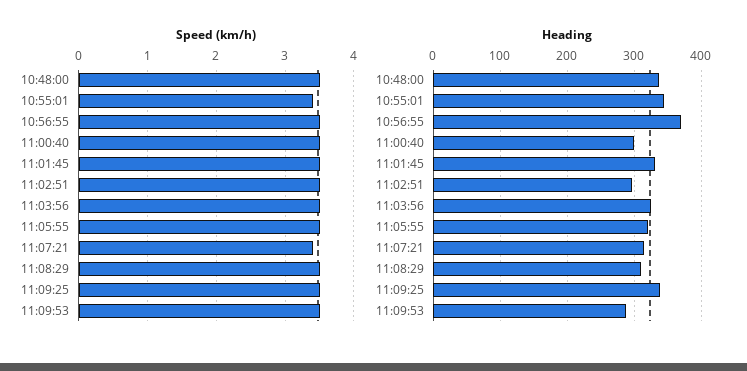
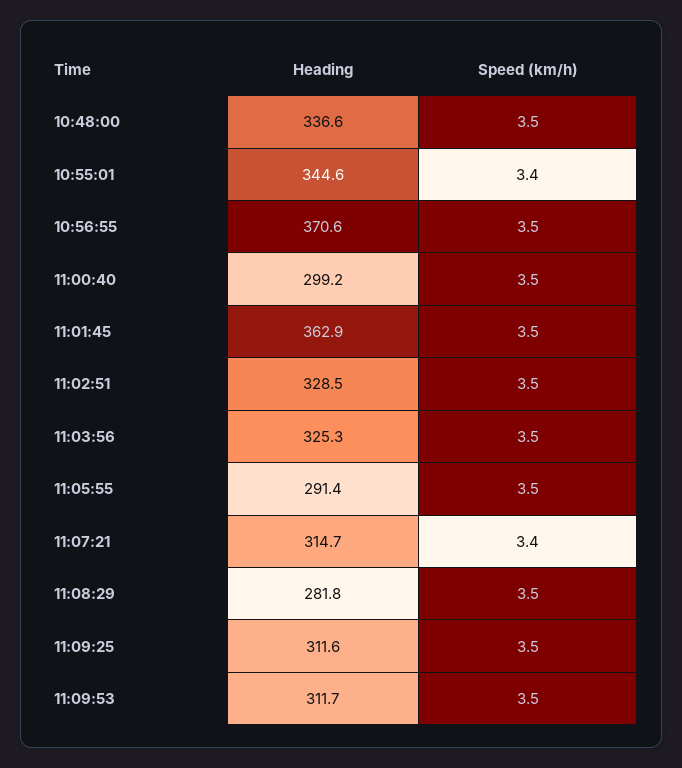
  {
    "Speed (km/h)": {
      "10:48:00": 3.5,
      "10:55:01": 3.4,
      "10:56:55": 3.5,
      "11:00:40": 3.5,
      "11:01:45": 3.5,
      "11:02:51": 3.5,
      "11:03:56": 3.5,
      "11:05:55": 3.5,
      "11:07:21": 3.4,
      "11:08:29": 3.5,
      "11:09:25": 3.5,
      "11:09:53": 3.5
    },
    "Heading": {
      "10:48:00": 336.6,
      "10:55:01": 344.6,
      "10:56:55": 370.6,
      "11:00:40": 299.2,
-     "11:01:45": 330,
+     "11:01:45": 362.9,
-     "11:02:51": 300,
+     "11:02:51": 328.5,
      "11:03:56": 325.3,
-     "11:05:55": 320,
+     "11:05:55": 291.4,
      "11:07:21": 314.7,
-     "11:08:29": 310,
+     "11:08:29": 281.8,
-     "11:09:25": 340,
+     "11:09:25": 311.6,
-     "11:09:53": 290
+     "11:09:53": 311.7
    }
  }

